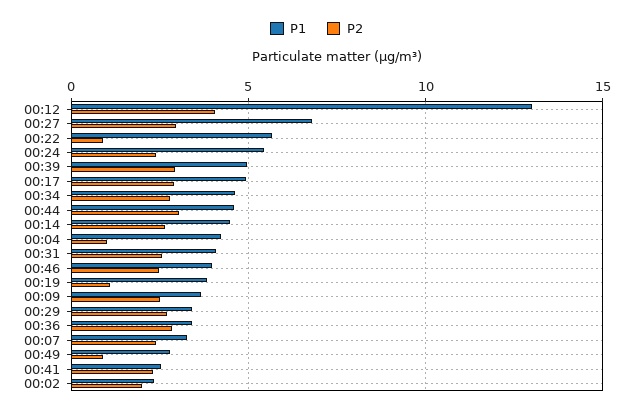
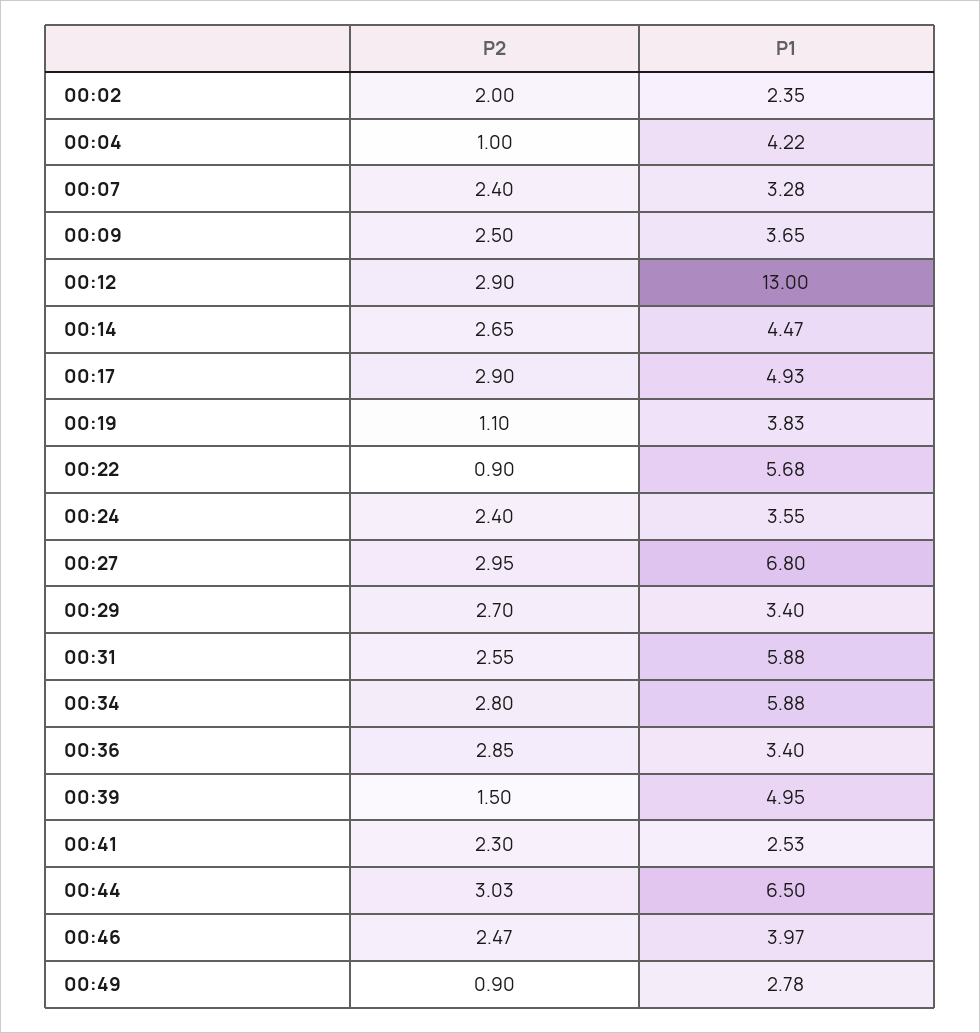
  {
    "P1": {
      "00:12": 13,
      "00:27": 6.8,
      "00:22": 5.68,
-     "00:24": 5.5,
+     "00:24": 3.55,
      "00:39": 4.95,
      "00:17": 4.93,
-     "00:34": 4.5,
+     "00:34": 5.88,
-     "00:44": 4.5,
+     "00:44": 6.5,
      "00:14": 4.47,
      "00:04": 4.22,
-     "00:31": 4,
+     "00:31": 5.88,
      "00:46": 3.97,
      "00:19": 3.83,
      "00:09": 3.65,
      "00:29": 3.4,
      "00:36": 3.4,
      "00:07": 3.28,
      "00:49": 2.78,
      "00:41": 2.53,
      "00:02": 2.35
    },
    "P2": {
-     "00:12": 4,
+     "00:12": 2.9,
      "00:27": 2.95,
      "00:22": 0.9,
      "00:24": 2.4,
-     "00:39": 3,
+     "00:39": 1.5,
      "00:17": 2.9,
      "00:34": 2.8,
      "00:44": 3.03,
      "00:14": 2.65,
      "00:04": 1,
      "00:31": 2.55,
      "00:46": 2.47,
      "00:19": 1.1,
      "00:09": 2.5,
      "00:29": 2.7,
      "00:36": 2.85,
      "00:07": 2.4,
      "00:49": 0.9,
      "00:41": 2.3,
      "00:02": 2
    }
  }

